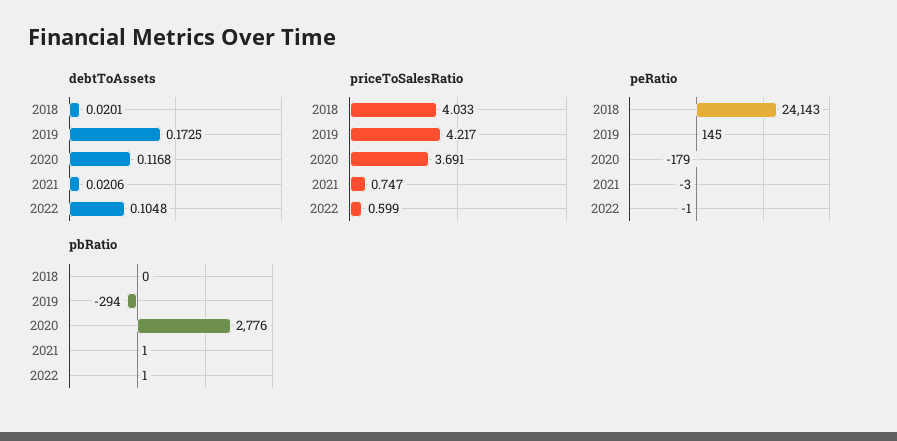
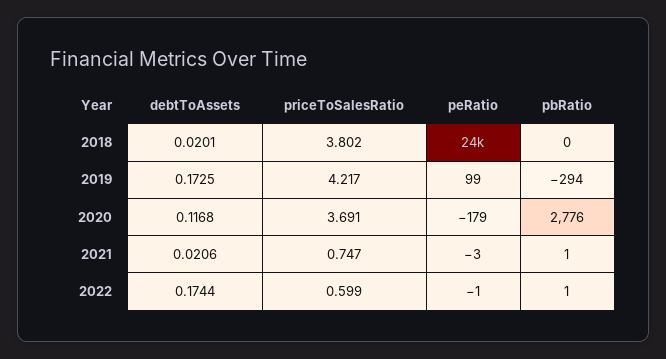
  {
    "debtToAssets": {
      "2018": 0.0201,
      "2019": 0.1725,
      "2020": 0.1168,
      "2021": 0.0206,
-     "2022": 0.1048
+     "2022": 0.1744
    },
    "priceToSalesRatio": {
-     "2018": 4.033,
+     "2018": 3.802,
      "2019": 4.217,
      "2020": 3.691,
      "2021": 0.747,
      "2022": 0.599
    },
    "peRatio": {
      "2018": 24143,
-     "2019": 145,
+     "2019": 99,
      "2020": -179,
      "2021": -3,
      "2022": -1
    },
    "pbRatio": {
      "2018": 0,
      "2019": -294,
      "2020": 2776,
      "2021": 1,
      "2022": 1
    }
  }

